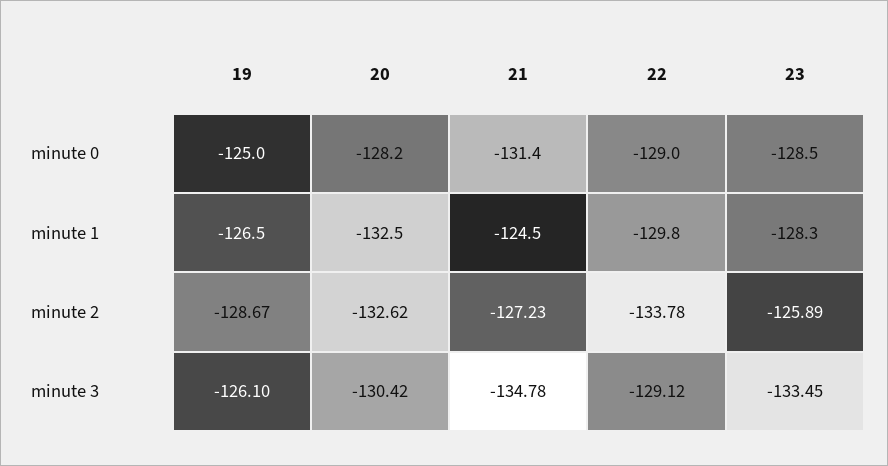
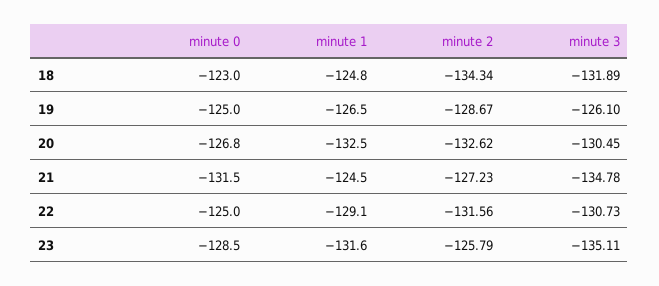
  {
    "19": {
      "minute 0": -125,
      "minute 1": -126.5,
      "minute 2": -128.67,
      "minute 3": -126.1
    },
    "20": {
-     "minute 0": -128.2,
+     "minute 0": -126.8,
      "minute 1": -132.5,
      "minute 2": -132.62,
-     "minute 3": -130.42
+     "minute 3": -130.45
    },
    "21": {
-     "minute 0": -131.4,
+     "minute 0": -131.5,
      "minute 1": -124.5,
      "minute 2": -127.23,
      "minute 3": -134.78
    },
    "22": {
-     "minute 0": -129,
+     "minute 0": -125,
-     "minute 1": -129.8,
+     "minute 1": -129.1,
-     "minute 2": -133.78,
+     "minute 2": -131.56,
-     "minute 3": -129.12
+     "minute 3": -130.73
    },
    "23": {
      "minute 0": -128.5,
-     "minute 1": -128.3,
+     "minute 1": -131.6,
-     "minute 2": -125.89,
+     "minute 2": -125.79,
-     "minute 3": -133.45
+     "minute 3": -135.11
-   }
+   },
+   "18": {
+     "minute 0": -123,
+     "minute 1": -124.8,
+     "minute 2": -134.34,
+     "minute 3": -131.89
+   }
  }

